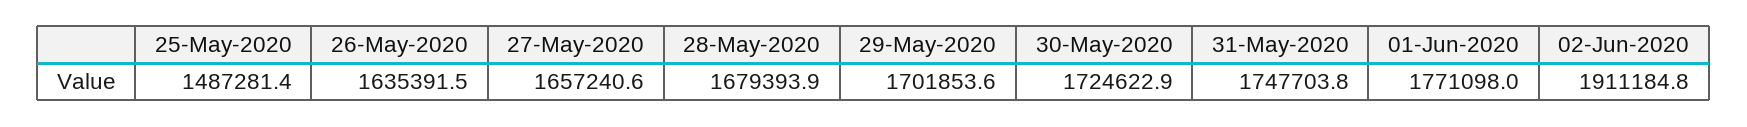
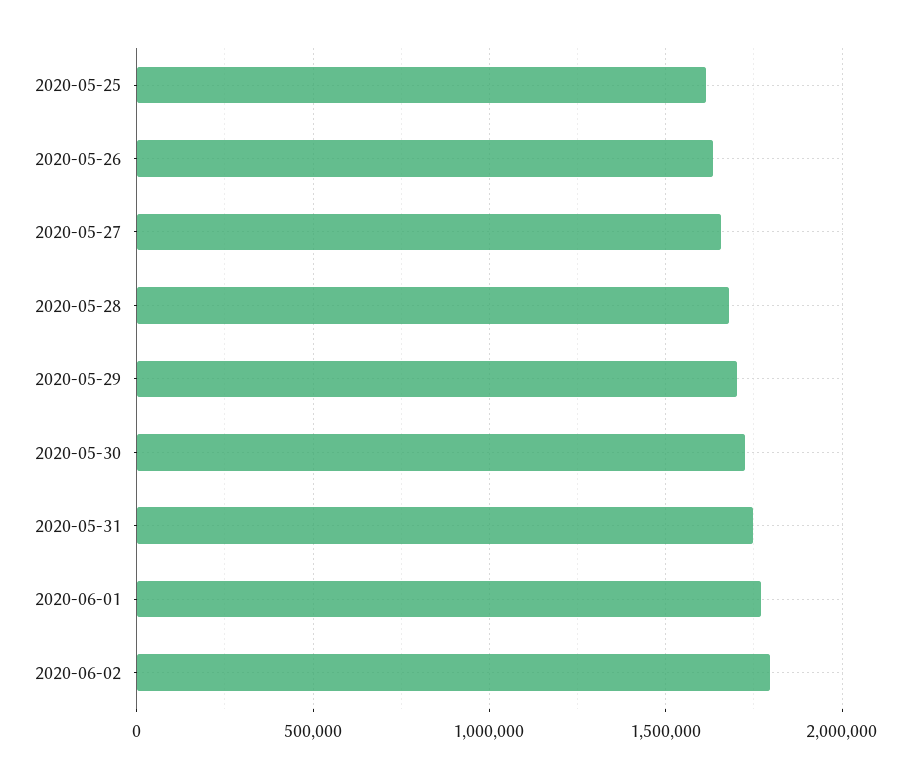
  {
-   "25-May-2020": 1487281.4,
+   "25-May-2020": 1600000,
    "26-May-2020": 1635391.5,
    "27-May-2020": 1657240.6,
    "28-May-2020": 1679393.9,
    "29-May-2020": 1701853.6,
    "30-May-2020": 1724622.9,
    "31-May-2020": 1747703.8,
    "01-Jun-2020": 1771098,
-   "02-Jun-2020": 1911184.8
+   "02-Jun-2020": 1800000
  }

